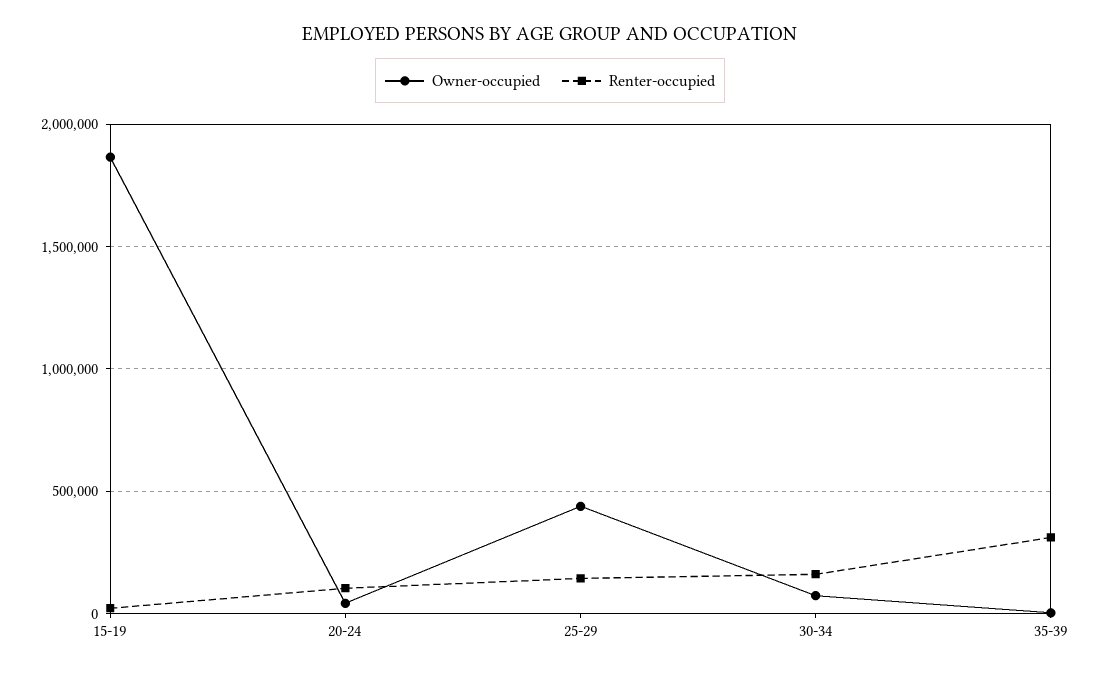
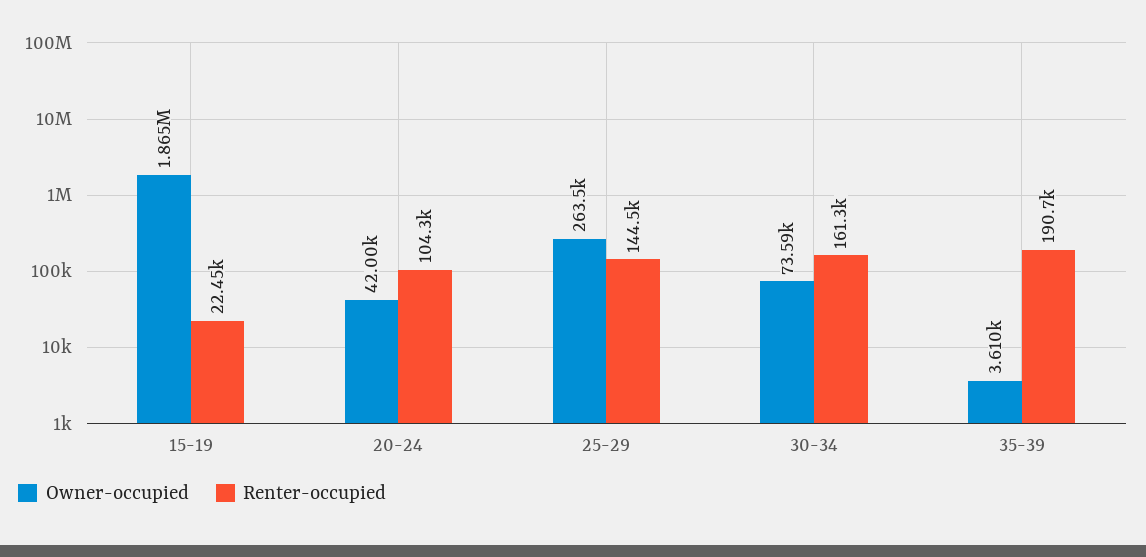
  {
    "Owner-occupied": {
      "15-19": 1865000,
      "20-24": 42000,
-     "25-29": 450000,
+     "25-29": 263500,
      "30-34": 73590,
      "35-39": 3610
    },
    "Renter-occupied": {
      "15-19": 22450,
      "20-24": 104300,
      "25-29": 144500,
      "30-34": 161300,
-     "35-39": 300000
+     "35-39": 190700
    }
  }

